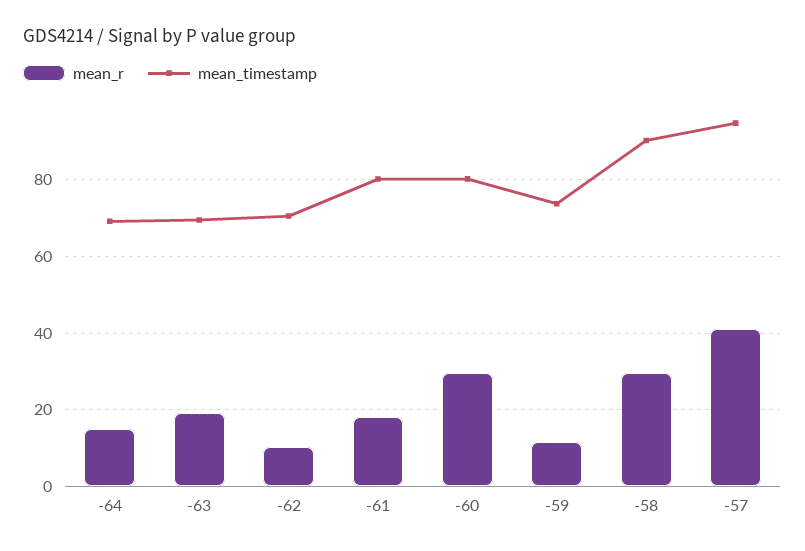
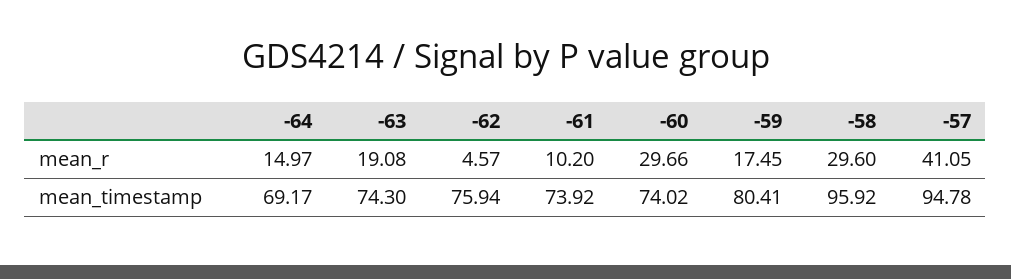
  {
    "mean_r": {
      "-64": 14.97,
      "-63": 19.08,
-     "-62": 10,
+     "-62": 4.57,
-     "-61": 18,
+     "-61": 10.2,
      "-60": 29.66,
-     "-59": 12,
+     "-59": 17.45,
      "-58": 29.6,
      "-57": 41.05
    },
    "mean_timestamp": {
      "-64": 69.17,
-     "-63": 70,
+     "-63": 74.3,
-     "-62": 70,
+     "-62": 75.94,
-     "-61": 80,
+     "-61": 73.92,
-     "-60": 80,
+     "-60": 74.02,
-     "-59": 74,
+     "-59": 80.41,
-     "-58": 90,
+     "-58": 95.92,
      "-57": 94.78
    }
  }

